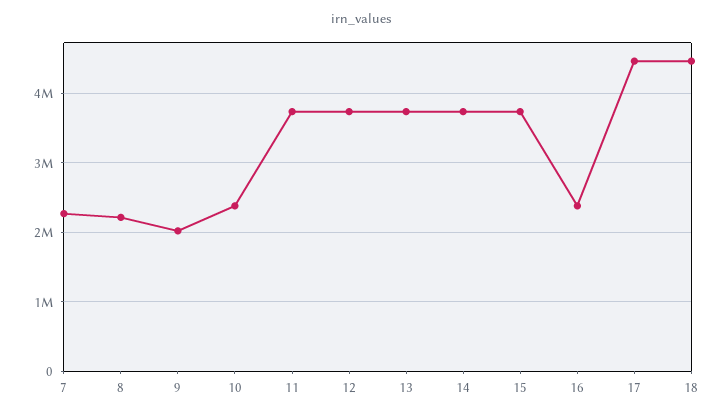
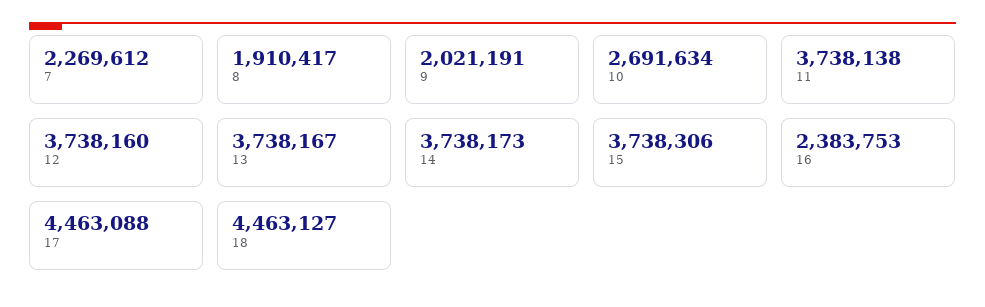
  {
    "7": 2269612,
-   "8": 2200000,
+   "8": 1910417,
    "9": 2021191,
-   "10": 2400000,
+   "10": 2691634,
    "11": 3738138,
    "12": 3738160,
    "13": 3738167,
    "14": 3738173,
    "15": 3738306,
    "16": 2383753,
    "17": 4463088,
    "18": 4463127
  }

